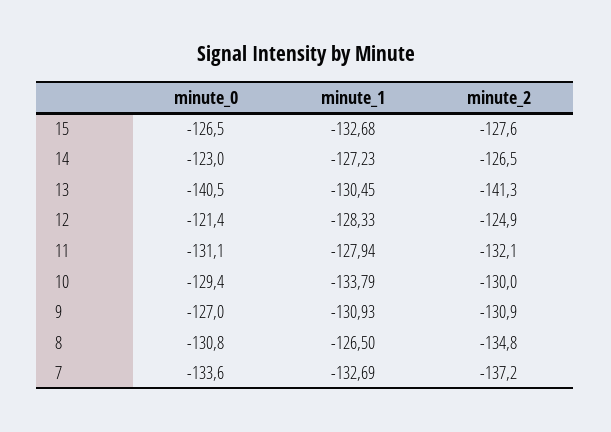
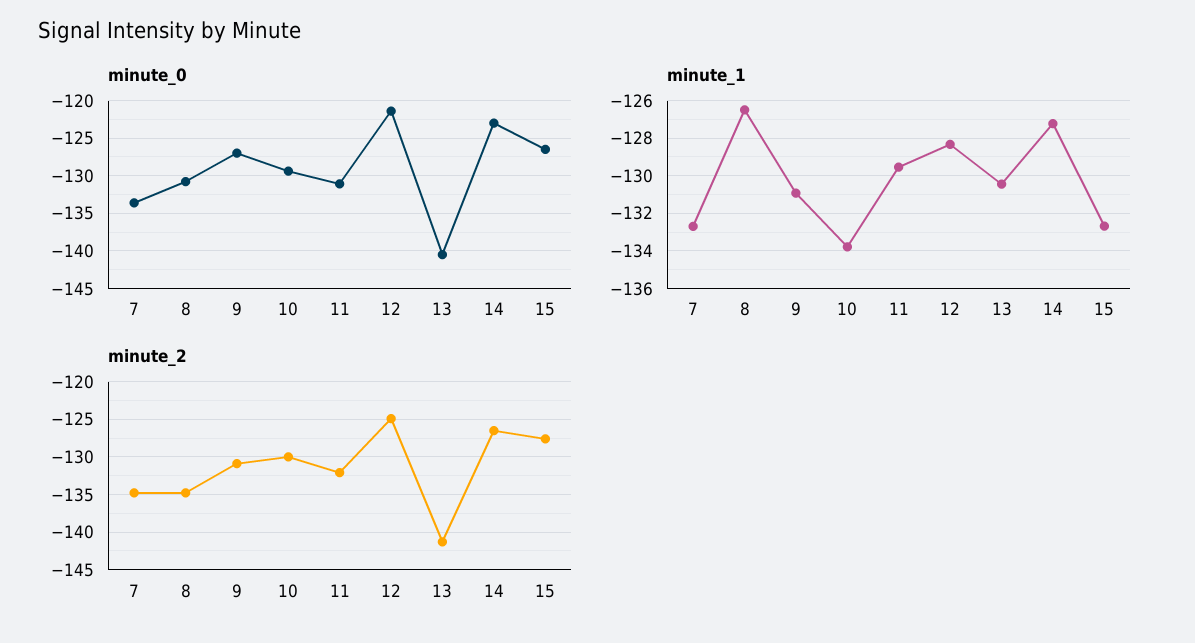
  {
    "minute_0": {
      "15": -126.5,
      "14": -123,
      "13": -140.5,
      "12": -121.4,
      "11": -131.1,
      "10": -129.4,
      "9": -127,
      "8": -130.8,
      "7": -133.6
    },
    "minute_1": {
      "15": -132.68,
      "14": -127.23,
      "13": -130.45,
      "12": -128.33,
-     "11": -127.94,
+     "11": -129.5,
      "10": -133.79,
      "9": -130.93,
      "8": -126.5,
      "7": -132.69
    },
    "minute_2": {
      "15": -127.6,
      "14": -126.5,
      "13": -141.3,
      "12": -124.9,
      "11": -132.1,
      "10": -130,
      "9": -130.9,
      "8": -134.8,
-     "7": -137.2
+     "7": -135
    }
  }

